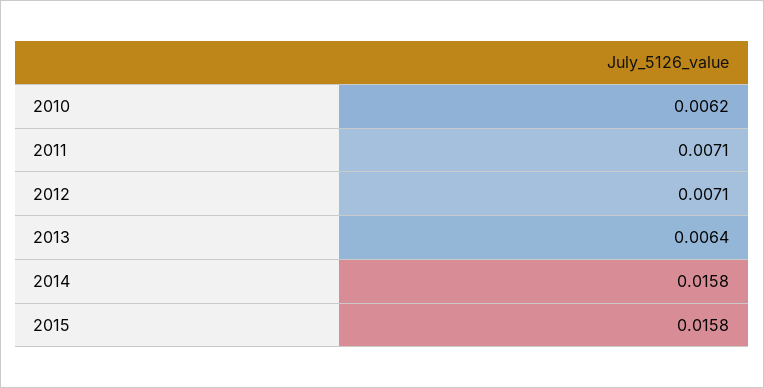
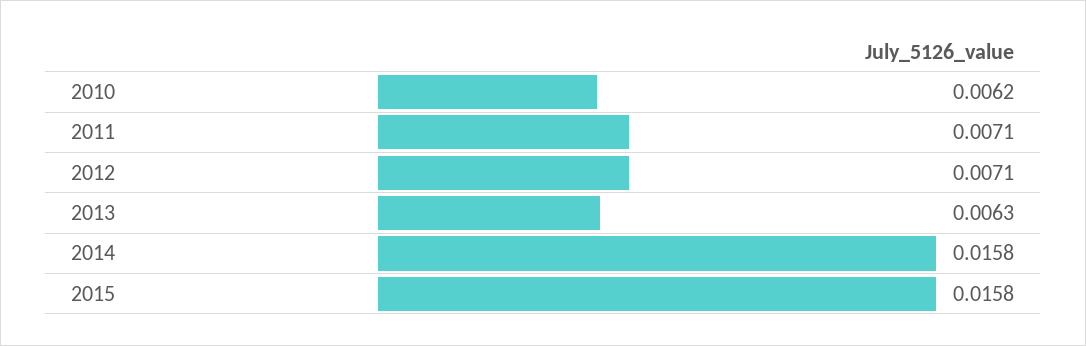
  {
    "2010": 0.0062,
    "2011": 0.0071,
    "2012": 0.0071,
-   "2013": 0.0064,
+   "2013": 0.0063,
    "2014": 0.0158,
    "2015": 0.0158
  }

